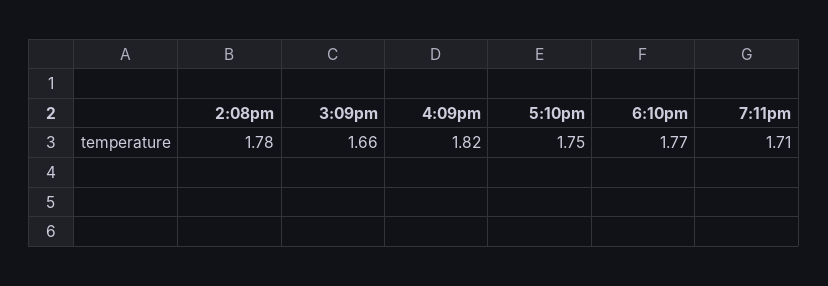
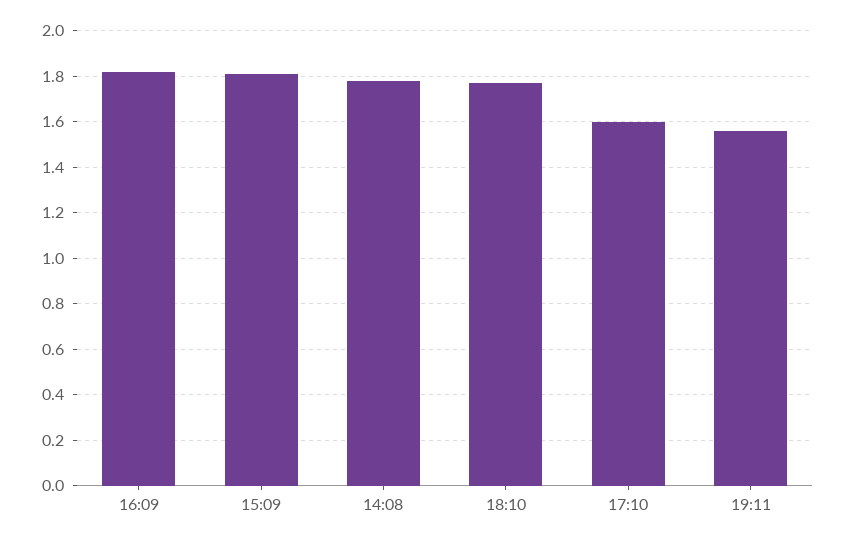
  {
    "2:08pm": 1.78,
-   "3:09pm": 1.66,
+   "3:09pm": 1.8,
    "4:09pm": 1.82,
-   "5:10pm": 1.75,
+   "5:10pm": 1.6,
    "6:10pm": 1.77,
-   "7:11pm": 1.71
+   "7:11pm": 1.55
  }

